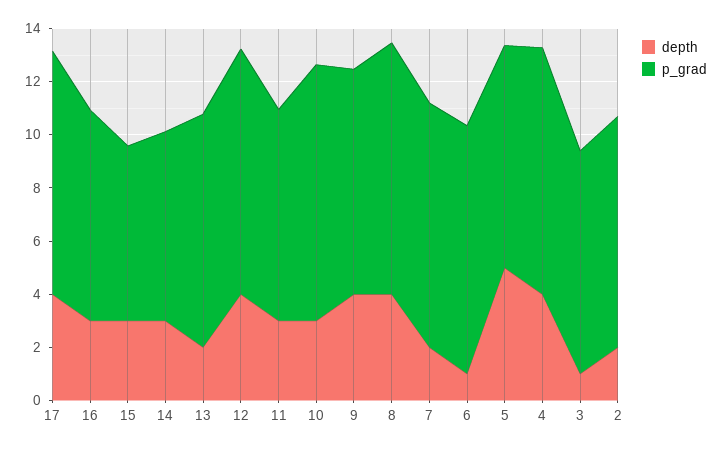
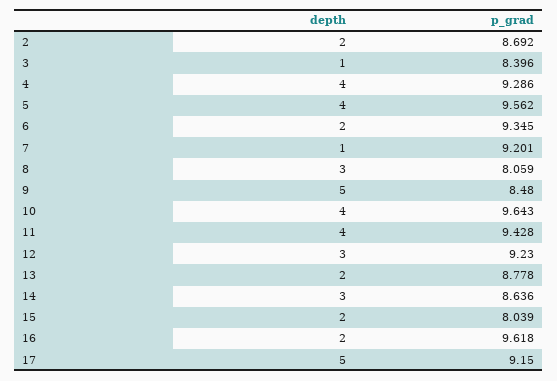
  {
    "depth": {
-     "17": 4,
+     "17": 5,
-     "16": 3,
+     "16": 2,
-     "15": 3,
+     "15": 2,
      "14": 3,
      "13": 2,
-     "12": 4,
+     "12": 3,
-     "11": 3,
+     "11": 4,
-     "10": 3,
+     "10": 4,
-     "9": 4,
+     "9": 5,
-     "8": 4,
+     "8": 3,
-     "7": 2,
+     "7": 1,
-     "6": 1,
+     "6": 2,
-     "5": 5,
+     "5": 4,
      "4": 4,
      "3": 1,
      "2": 2
    },
    "p_grad": {
      "17": 9.15,
-     "16": 8,
+     "16": 9.618,
-     "15": 6.5,
+     "15": 8.039,
-     "14": 7,
+     "14": 8.636,
      "13": 8.778,
      "12": 9.23,
-     "11": 8,
+     "11": 9.428,
      "10": 9.643,
      "9": 8.48,
-     "8": 9.5,
+     "8": 8.059,
      "7": 9.201,
      "6": 9.345,
-     "5": 8.5,
+     "5": 9.562,
      "4": 9.286,
      "3": 8.396,
      "2": 8.692
    }
  }

